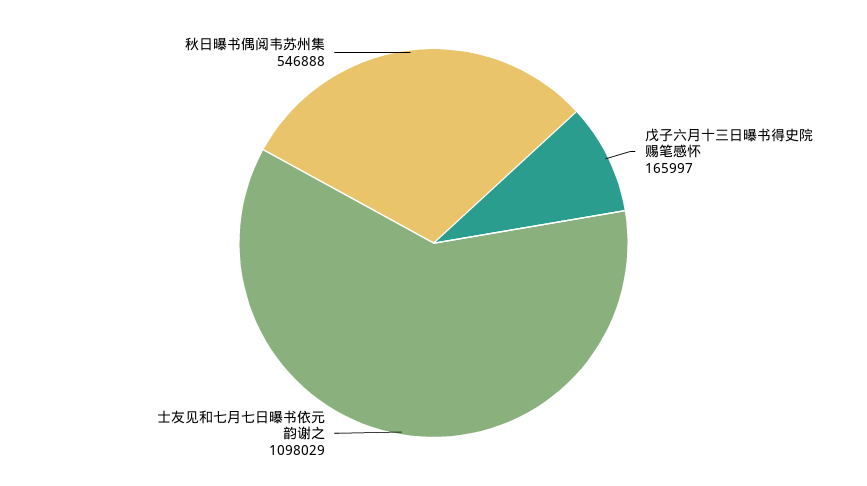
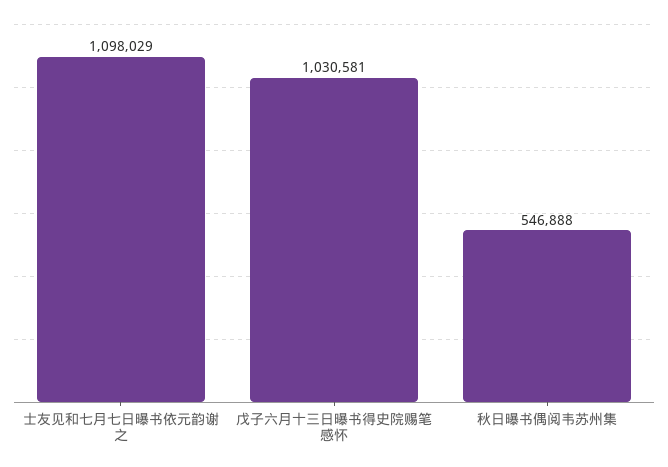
  {
-   "戊子六月十三日曝书得史院赐笔感怀": 165997,
+   "戊子六月十三日曝书得史院赐笔感怀": 1030581,
    "士友见和七月七日曝书依元韵谢之": 1098029,
    "秋日曝书偶阅韦苏州集": 546888
  }

